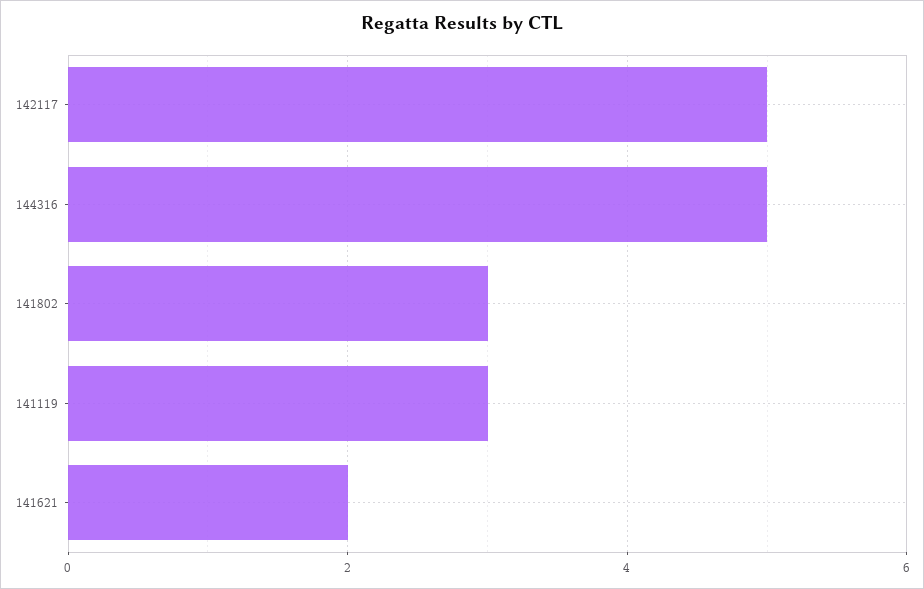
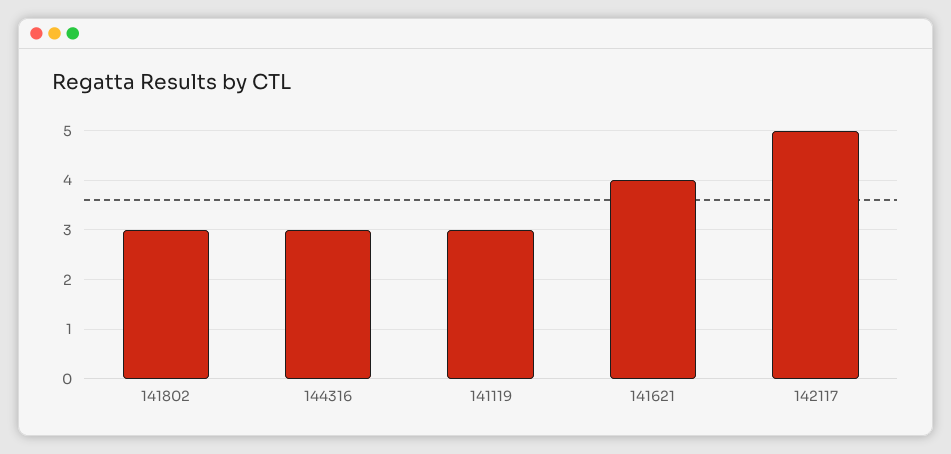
  {
    "142117": 5,
-   "144316": 5,
+   "144316": 3,
    "141802": 3,
    "141119": 3,
-   "141621": 2
+   "141621": 4
  }

